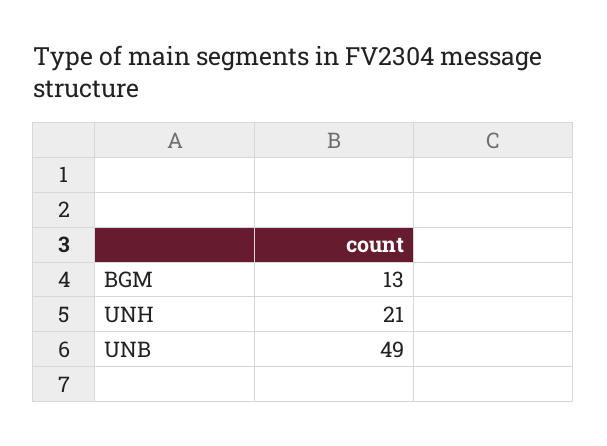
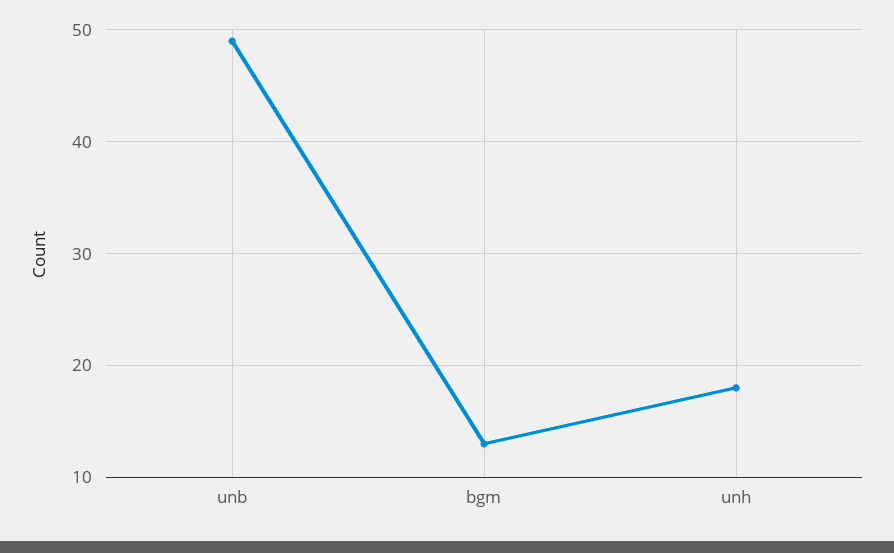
  {
    "BGM": 13,
-   "UNH": 21,
+   "UNH": 18,
    "UNB": 49
  }

